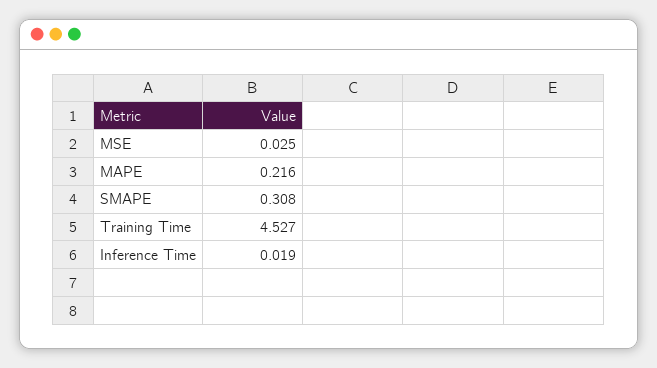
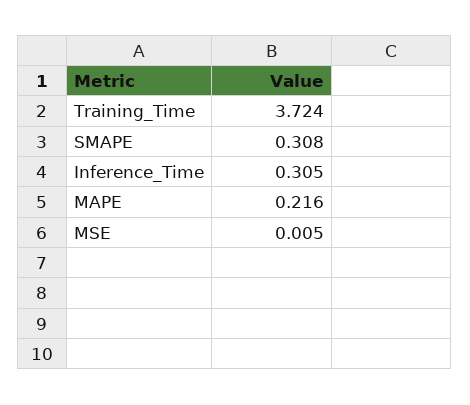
  {
-   "MSE": 0.025,
+   "MSE": 0.005,
    "MAPE": 0.216,
    "SMAPE": 0.308,
-   "Training Time": 4.527,
+   "Training Time": 3.724,
-   "Inference Time": 0.019
+   "Inference Time": 0.305
  }

